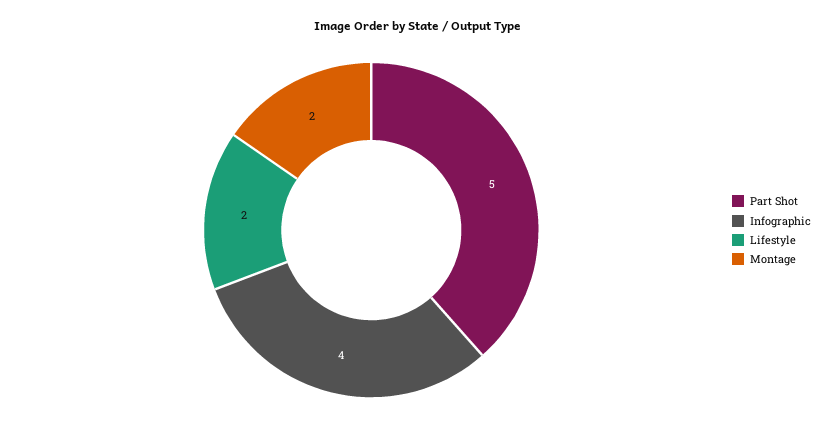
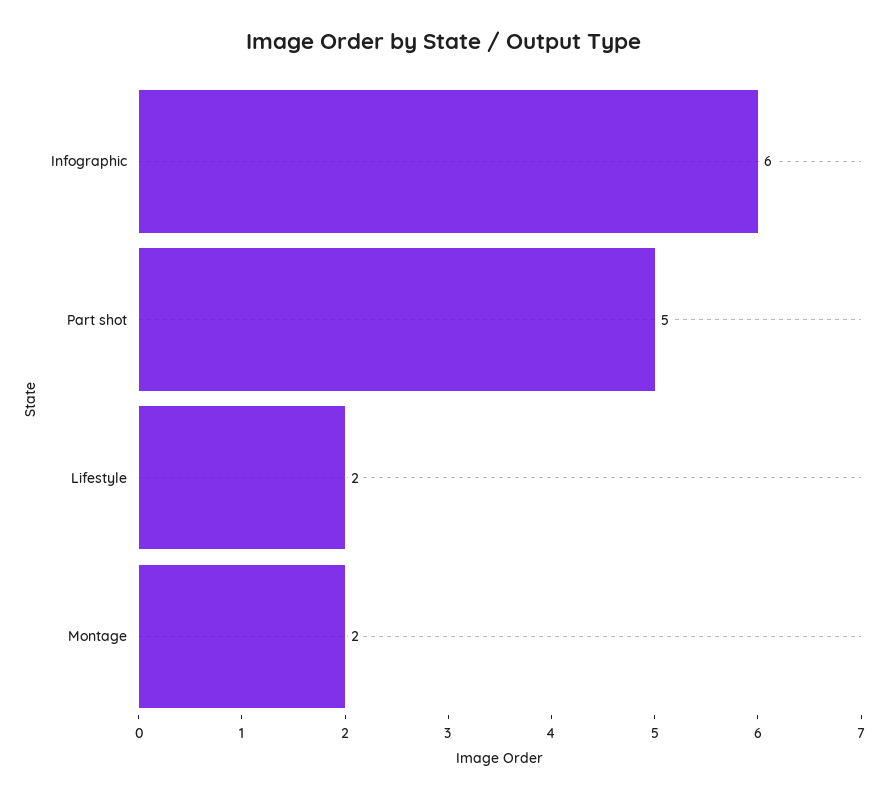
  {
    "Part Shot": 5,
-   "Infographic": 4,
+   "Infographic": 6,
    "Lifestyle": 2,
    "Montage": 2
  }

